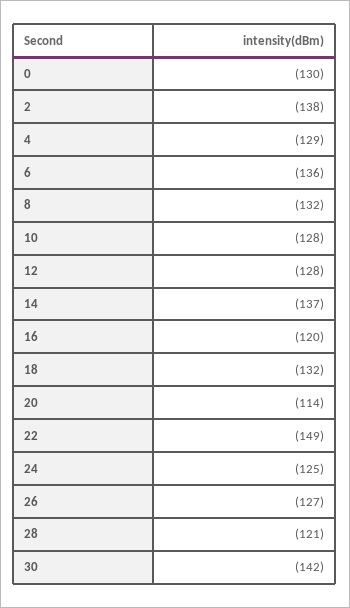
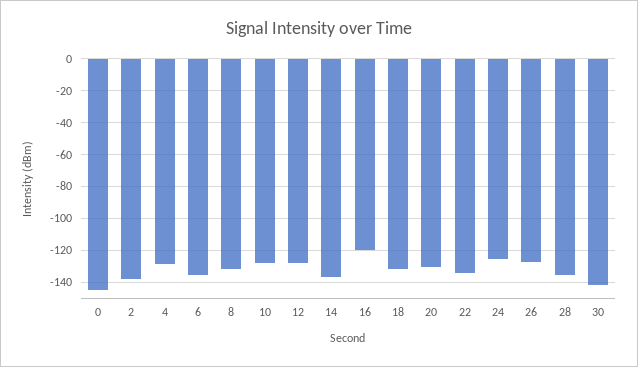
  {
-   "0": -130,
+   "0": -145,
    "2": -138,
    "4": -129,
    "6": -136,
    "8": -132,
    "10": -128,
    "12": -128,
    "14": -137,
    "16": -120,
    "18": -132,
-   "20": -114,
+   "20": -130,
-   "22": -149,
+   "22": -135,
    "24": -125,
    "26": -127,
-   "28": -121,
+   "28": -135,
    "30": -142
  }

